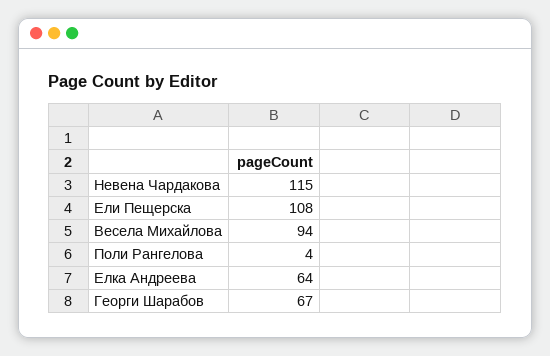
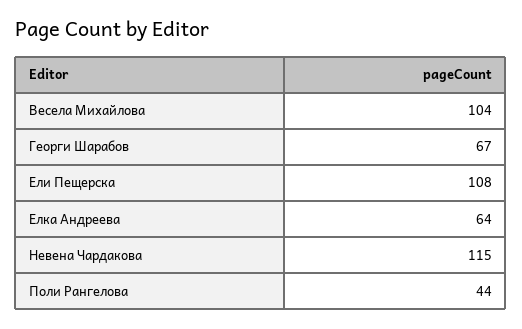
  {
    "Невена Чардакова": 115,
    "Ели Пещерска": 108,
-   "Весела Михайлова": 94,
+   "Весела Михайлова": 104,
-   "Поли Рангелова": 4,
+   "Поли Рангелова": 44,
    "Елка Андреева": 64,
    "Георги Шарабов": 67
  }

